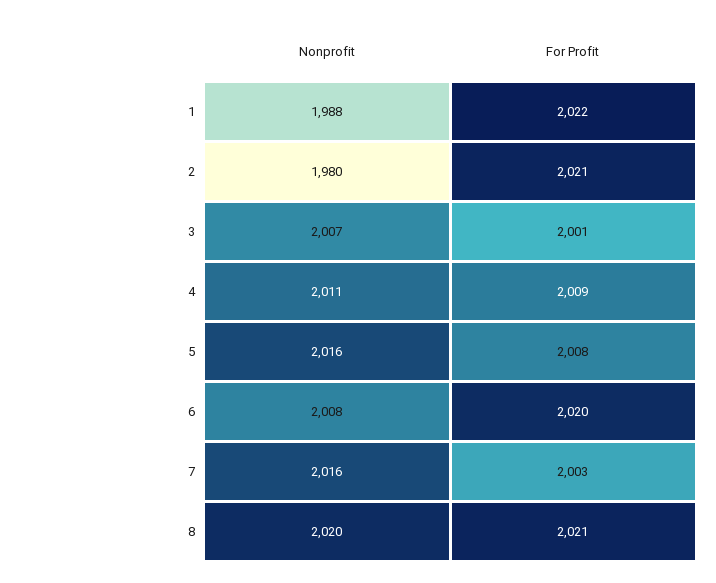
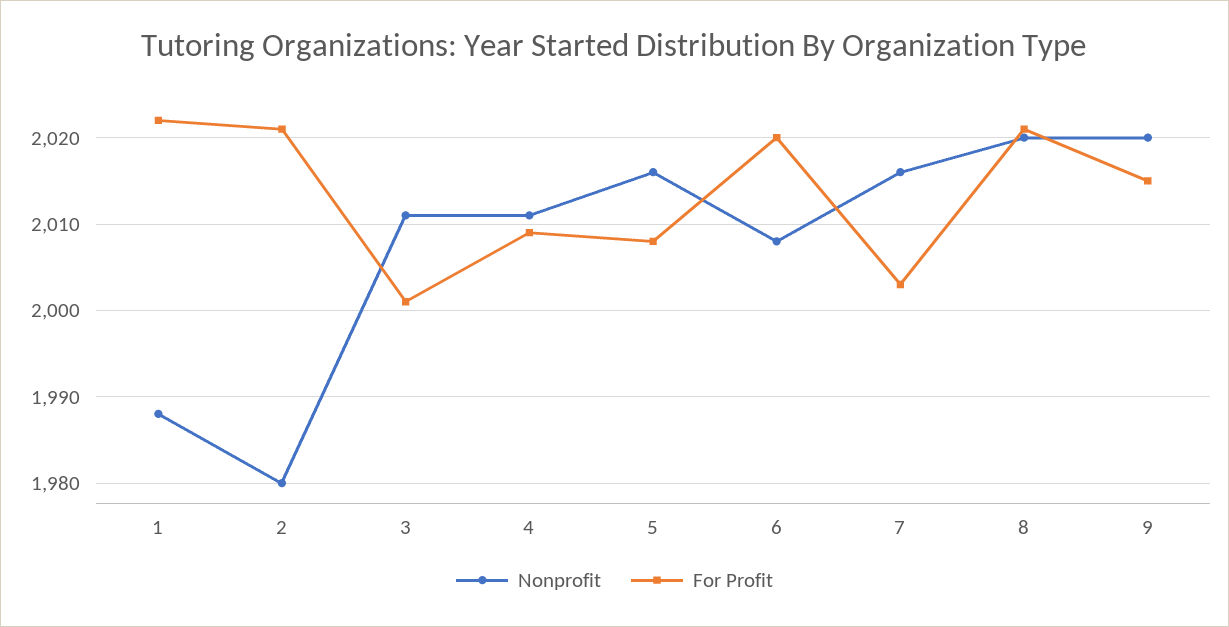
  {
    "Nonprofit": {
      "1": 1988,
      "2": 1980,
-     "3": 2007,
+     "3": 2011,
      "4": 2011,
      "5": 2016,
      "6": 2008,
      "7": 2016,
-     "8": 2020
+     "8": 2020,
+     "9": 2020
    },
    "For Profit": {
      "1": 2022,
      "2": 2021,
      "3": 2001,
      "4": 2009,
      "5": 2008,
      "6": 2020,
      "7": 2003,
-     "8": 2021
+     "8": 2021,
+     "9": 2015
    }
  }

